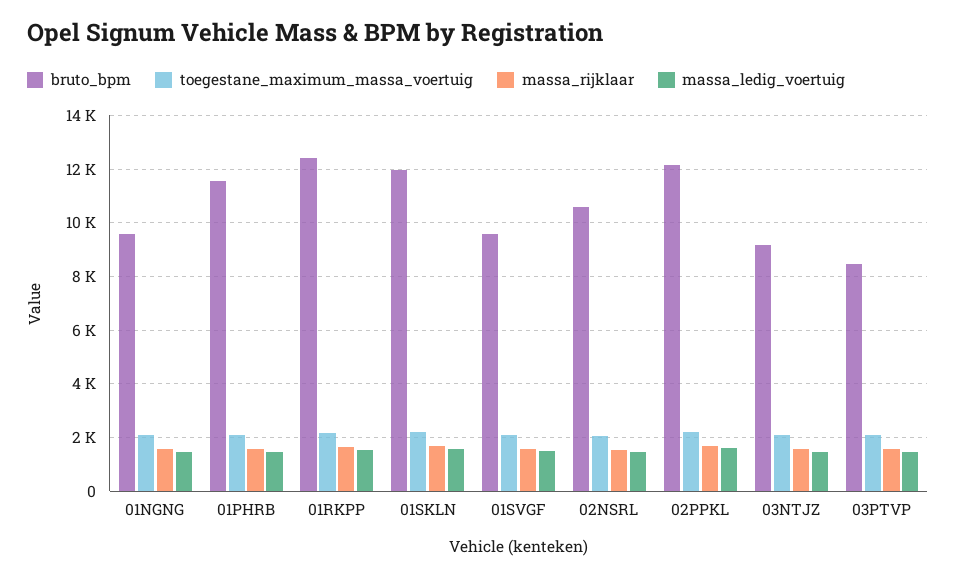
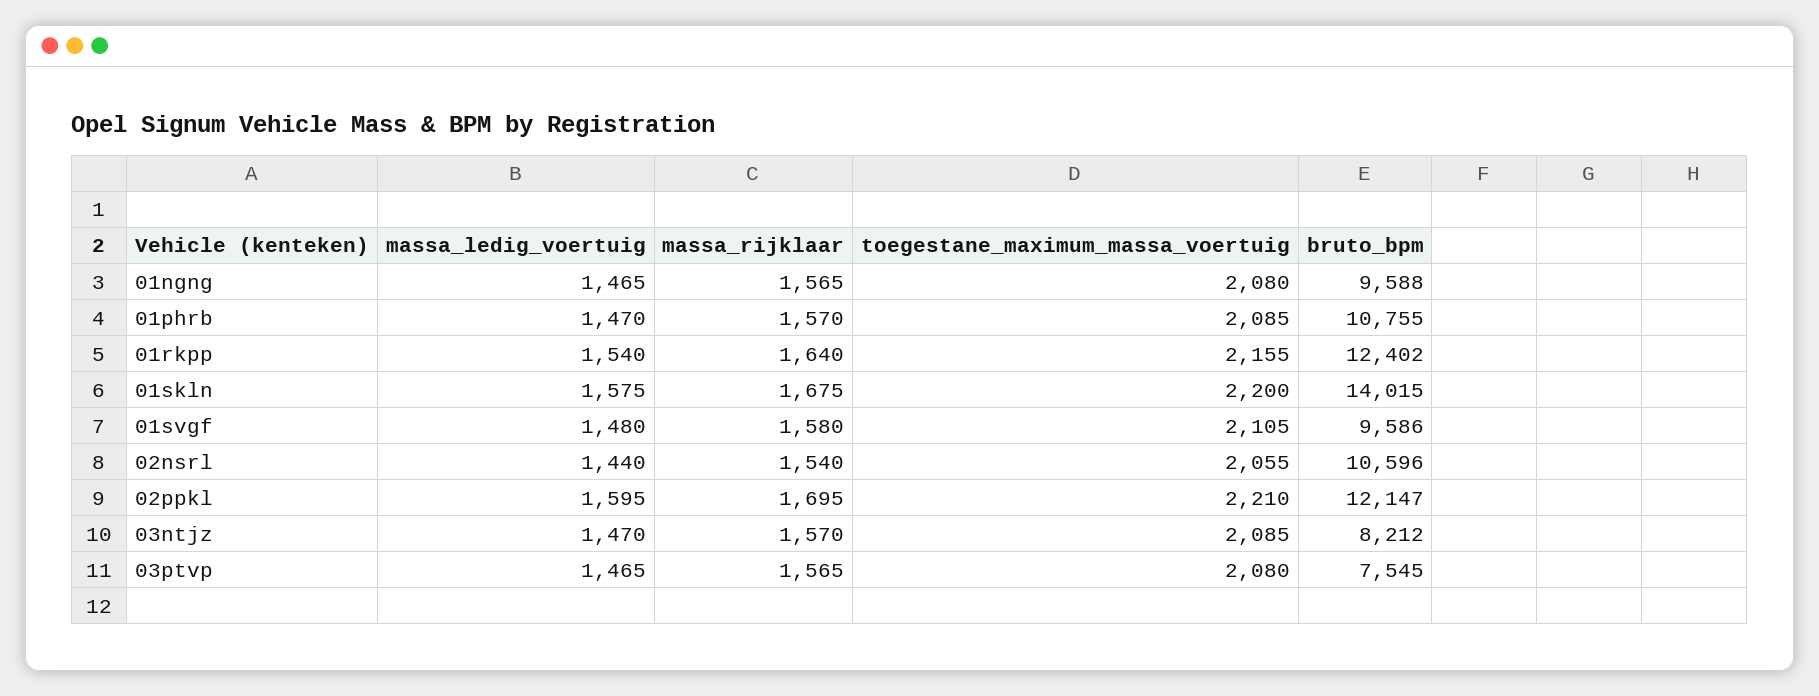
  {
    "bruto_bpm": {
      "01NGNG": 9588,
-     "01PHRB": 11500,
+     "01PHRB": 10755,
      "01RKPP": 12402,
-     "01SKLN": 12000,
+     "01SKLN": 14015,
      "01SVGF": 9586,
      "02NSRL": 10596,
      "02PPKL": 12147,
-     "03NTJZ": 9250,
+     "03NTJZ": 8212,
-     "03PTVP": 8500
+     "03PTVP": 7545
    },
    "toegestane_maximum_massa_voertuig": {
      "01NGNG": 2080,
      "01PHRB": 2085,
      "01RKPP": 2155,
      "01SKLN": 2200,
      "01SVGF": 2105,
      "02NSRL": 2055,
      "02PPKL": 2210,
      "03NTJZ": 2085,
      "03PTVP": 2080
    },
    "massa_rijklaar": {
      "01NGNG": 1565,
      "01PHRB": 1570,
      "01RKPP": 1640,
      "01SKLN": 1675,
      "01SVGF": 1580,
      "02NSRL": 1540,
      "02PPKL": 1695,
      "03NTJZ": 1570,
      "03PTVP": 1565
    },
    "massa_ledig_voertuig": {
      "01NGNG": 1465,
      "01PHRB": 1470,
      "01RKPP": 1540,
      "01SKLN": 1575,
      "01SVGF": 1480,
      "02NSRL": 1440,
      "02PPKL": 1595,
      "03NTJZ": 1470,
      "03PTVP": 1465
    }
  }

